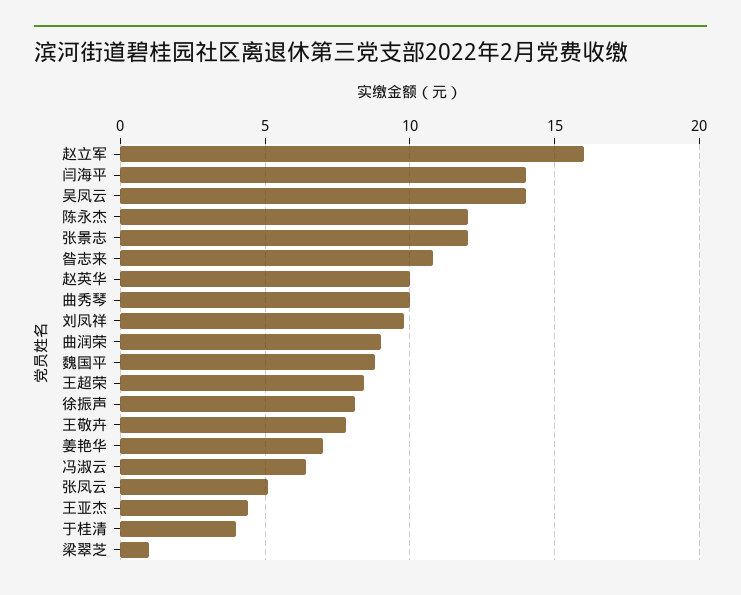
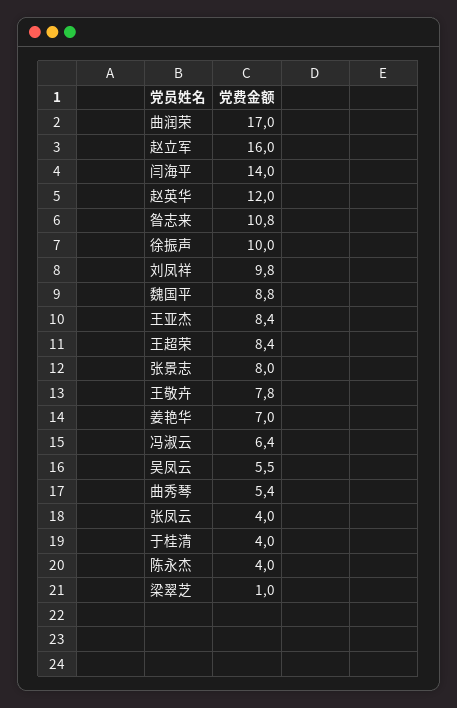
  {
    "赵立军": 16,
    "闫海平": 14,
-   "吴凤云": 14,
+   "吴凤云": 5.5,
-   "陈永杰": 12,
+   "陈永杰": 4,
-   "张景志": 12,
+   "张景志": 8,
    "昝志来": 10.8,
-   "赵英华": 10,
+   "赵英华": 12,
-   "曲秀琴": 10,
+   "曲秀琴": 5.4,
    "刘凤祥": 9.8,
-   "曲润荣": 9,
+   "曲润荣": 17,
    "魏国平": 8.8,
    "王超荣": 8.4,
-   "徐振声": 8,
+   "徐振声": 10,
    "王敬卉": 7.8,
    "姜艳华": 7,
    "冯淑云": 6.4,
-   "张凤云": 5,
+   "张凤云": 4,
-   "王亚杰": 4.5,
+   "王亚杰": 8.4,
    "于桂清": 4,
    "梁翠芝": 1
  }

